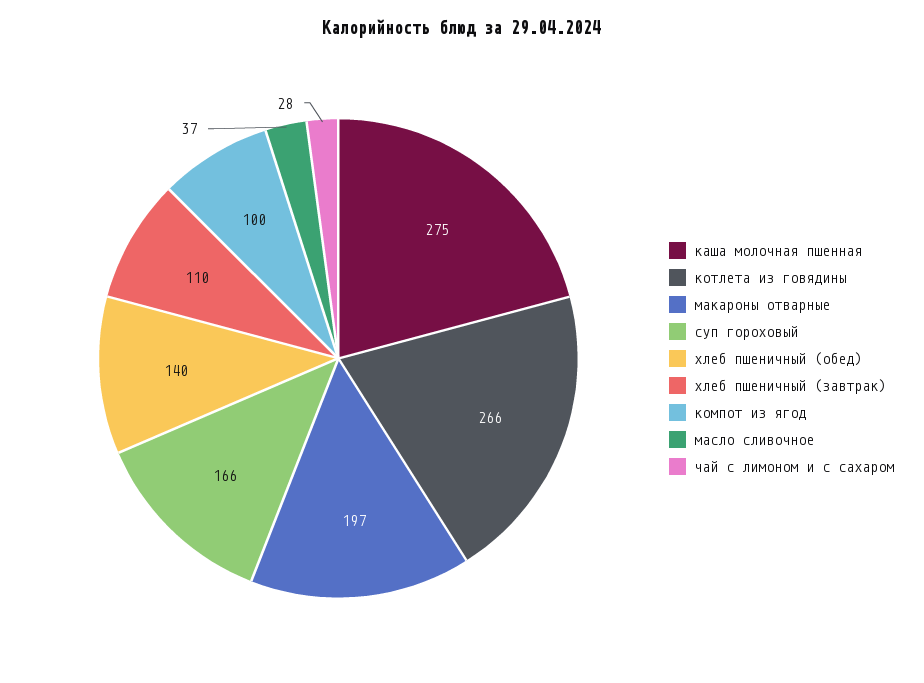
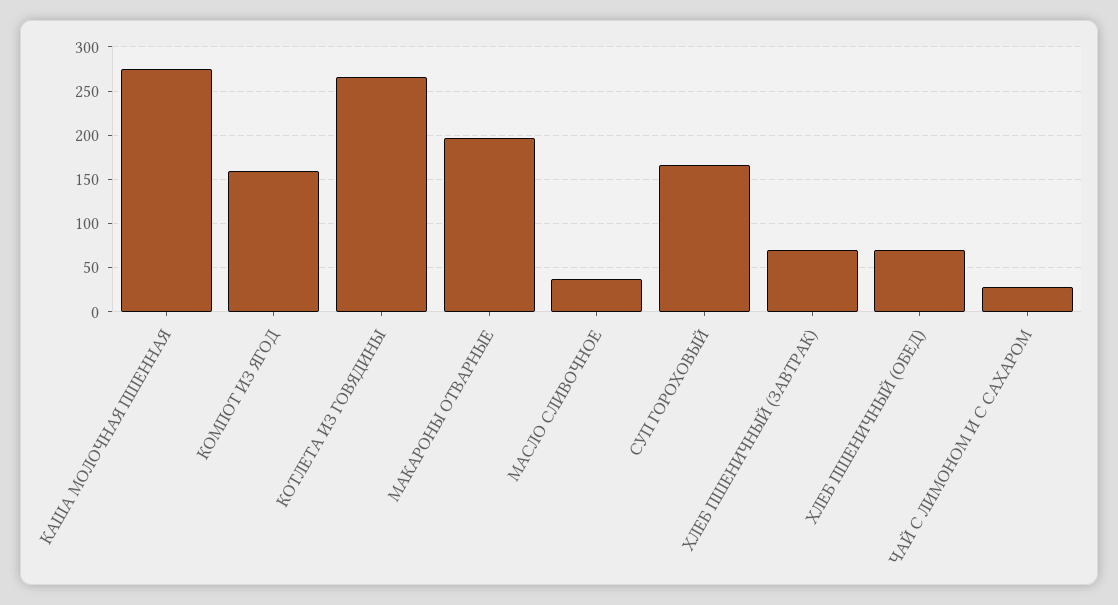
  {
    "каша молочная пшенная": 275,
    "котлета из говядины": 266,
    "макароны отварные": 197,
    "суп гороховый": 166,
-   "хлеб пшеничный (обед)": 140,
+   "хлеб пшеничный (обед)": 70,
-   "хлеб пшеничный (завтрак)": 110,
+   "хлеб пшеничный (завтрак)": 70,
-   "компот из ягод": 100,
+   "компот из ягод": 160,
    "масло сливочное": 37,
    "чай с лимоном и с сахаром": 28
  }

